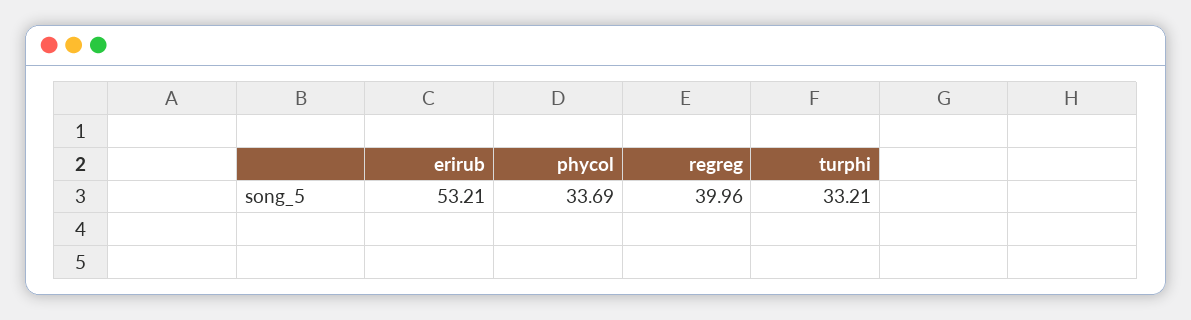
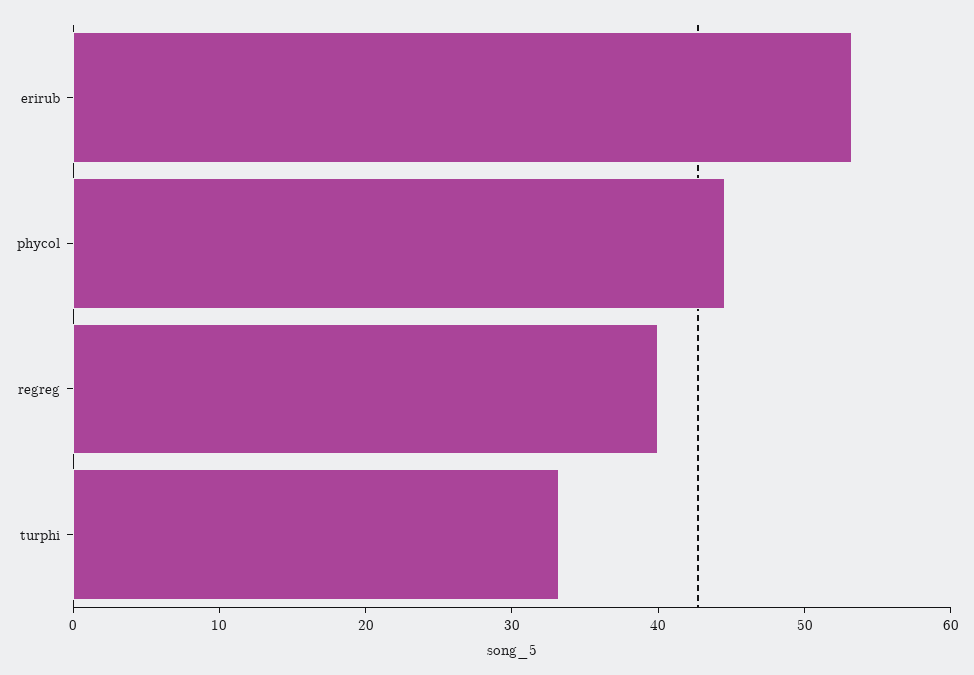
  {
    "erirub": 53.21,
-   "phycol": 33.69,
+   "phycol": 44,
    "regreg": 39.96,
    "turphi": 33.21
  }

